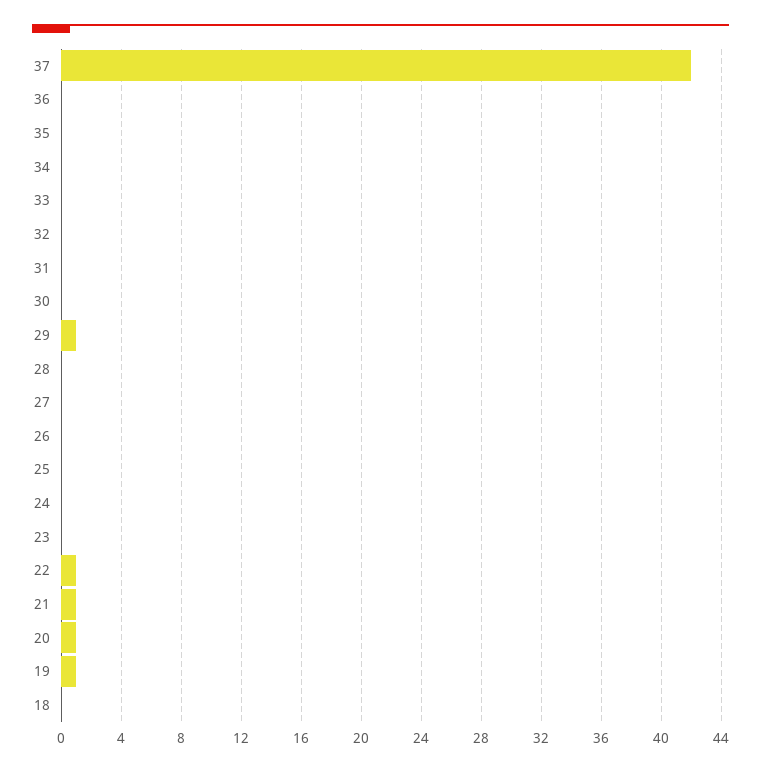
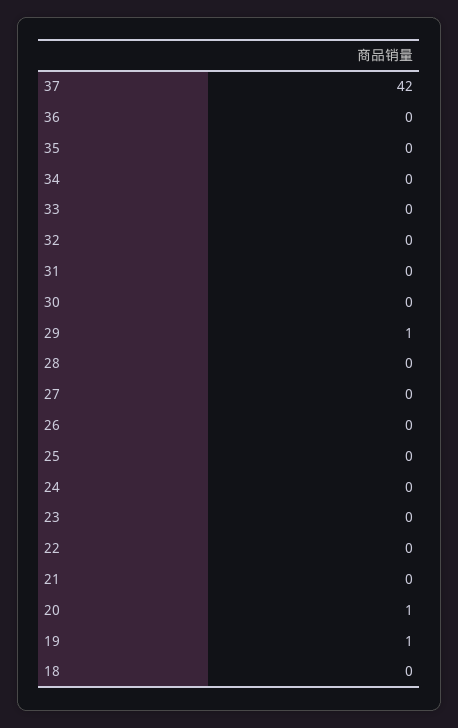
  {
    "37": 42,
    "36": 0,
    "35": 0,
    "34": 0,
    "33": 0,
    "32": 0,
    "31": 0,
    "30": 0,
    "29": 1,
    "28": 0,
    "27": 0,
    "26": 0,
    "25": 0,
    "24": 0,
    "23": 0,
-   "22": 1,
+   "22": 0,
-   "21": 1,
+   "21": 0,
    "20": 1,
    "19": 1,
    "18": 0
  }

